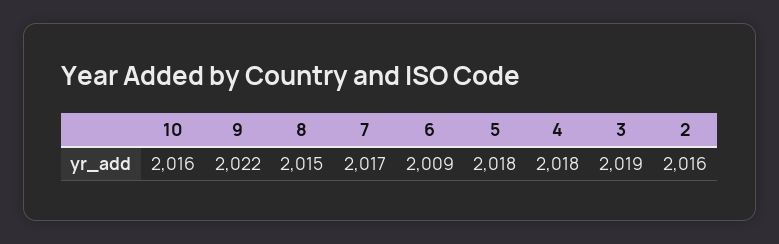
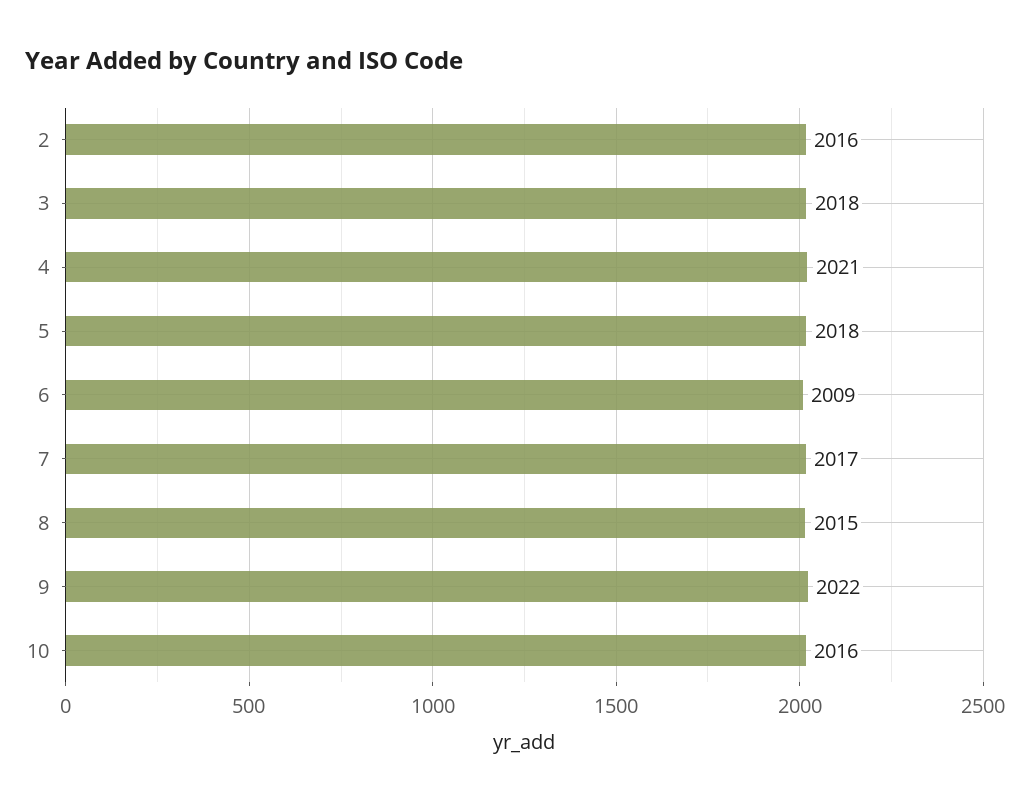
  {
    "10": 2016,
    "9": 2022,
    "8": 2015,
    "7": 2017,
    "6": 2009,
    "5": 2018,
-   "4": 2018,
+   "4": 2021,
-   "3": 2019,
+   "3": 2018,
    "2": 2016
  }

